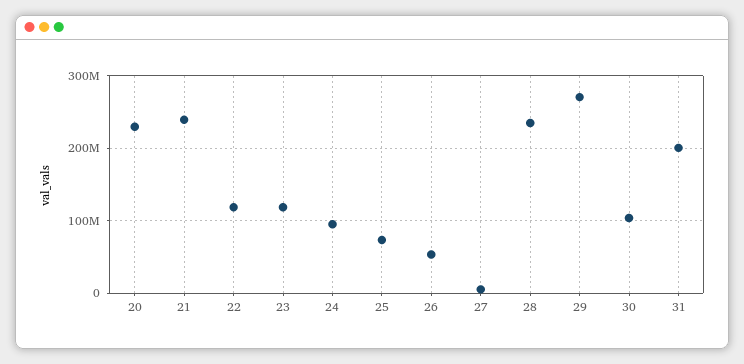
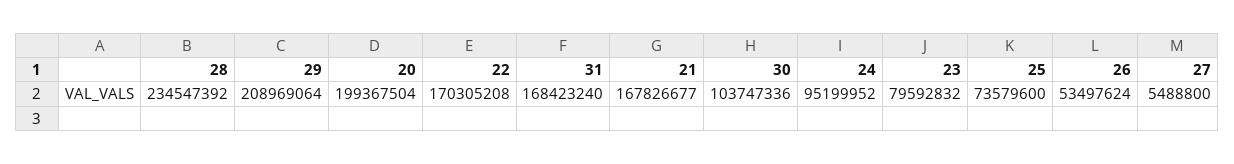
  {
-   "20": 230000000,
+   "20": 199367504,
-   "21": 240000000,
+   "21": 167826677,
-   "22": 120000000,
+   "22": 170305208,
-   "23": 120000000,
+   "23": 79592832,
    "24": 95199952,
    "25": 73579600,
    "26": 53497624,
    "27": 5488800,
    "28": 234547392,
-   "29": 270000000,
+   "29": 208969064,
    "30": 103747336,
-   "31": 200000000
+   "31": 168423240
  }

